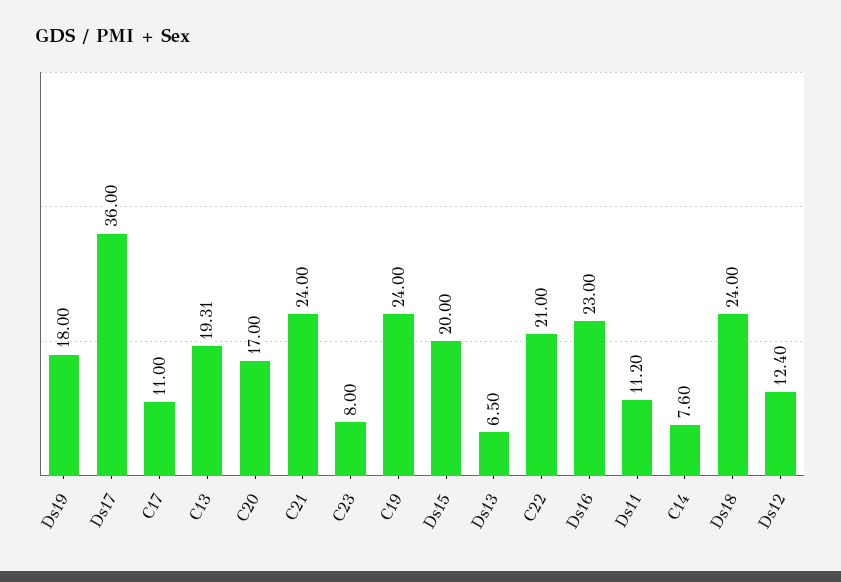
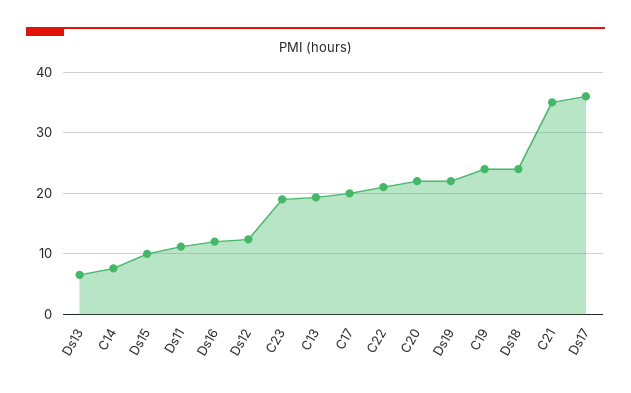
  {
-   "Ds19": 18,
+   "Ds19": 22,
    "Ds17": 36,
-   "C17": 11,
+   "C17": 20,
    "C13": 19.31,
-   "C20": 17,
+   "C20": 22,
-   "C21": 24,
+   "C21": 35,
-   "C23": 8,
+   "C23": 19,
    "C19": 24,
-   "Ds15": 20,
+   "Ds15": 10,
    "Ds13": 6.5,
    "C22": 21,
-   "Ds16": 23,
+   "Ds16": 12,
    "Ds11": 11.2,
    "C14": 7.6,
    "Ds18": 24,
    "Ds12": 12.4
  }

